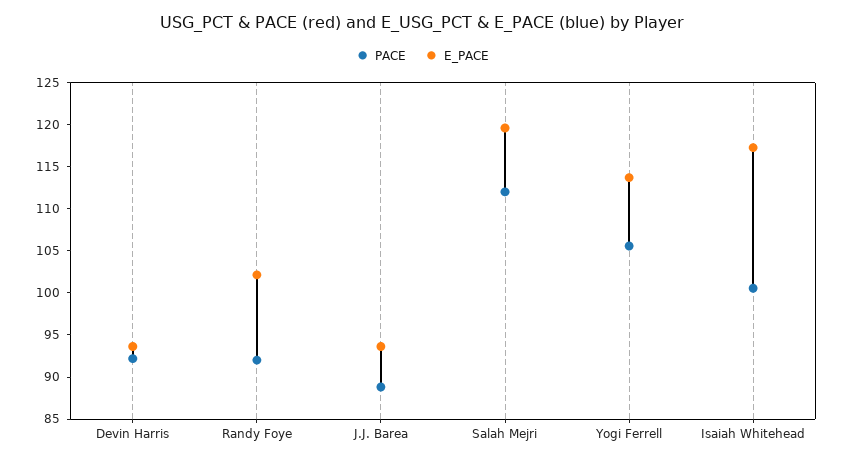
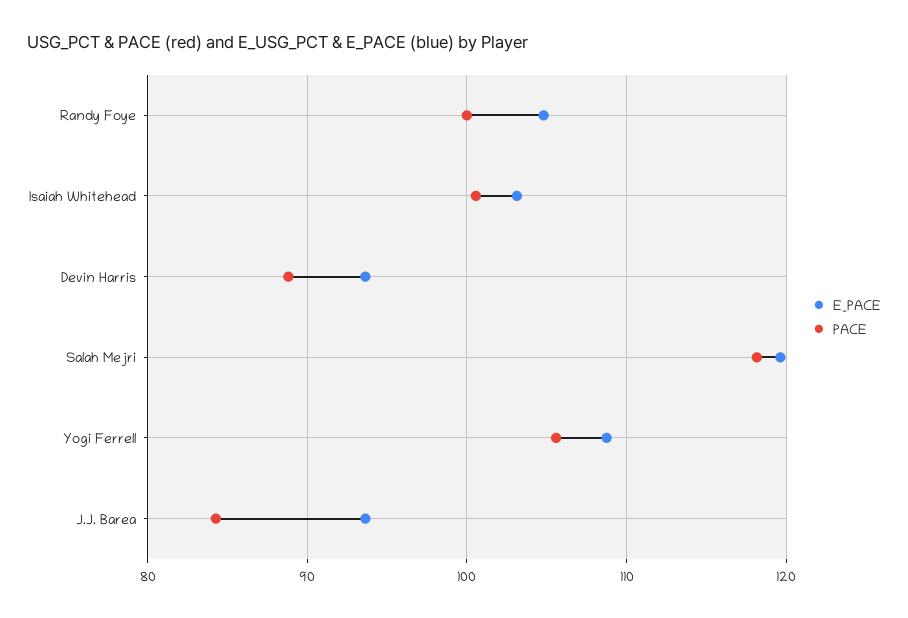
  {
    "PACE": {
-     "Devin Harris": 92,
+     "Devin Harris": 89,
-     "Randy Foye": 92,
+     "Randy Foye": 100,
-     "J.J. Barea": 89,
+     "J.J. Barea": 84,
-     "Salah Mejri": 112,
+     "Salah Mejri": 118,
      "Yogi Ferrell": 106,
      "Isaiah Whitehead": 101
    },
    "E_PACE": {
      "Devin Harris": 94,
-     "Randy Foye": 102,
+     "Randy Foye": 105,
      "J.J. Barea": 94,
      "Salah Mejri": 120,
-     "Yogi Ferrell": 114,
+     "Yogi Ferrell": 109,
-     "Isaiah Whitehead": 117
+     "Isaiah Whitehead": 103
    }
  }

